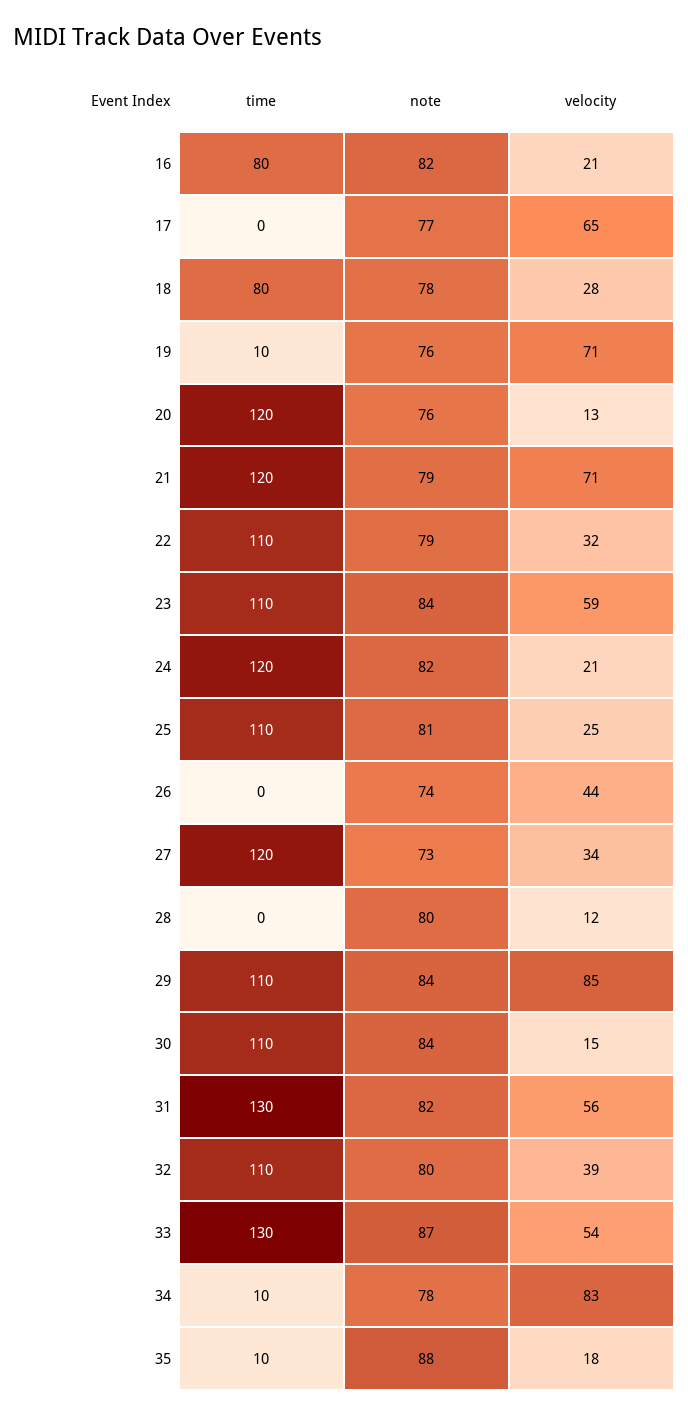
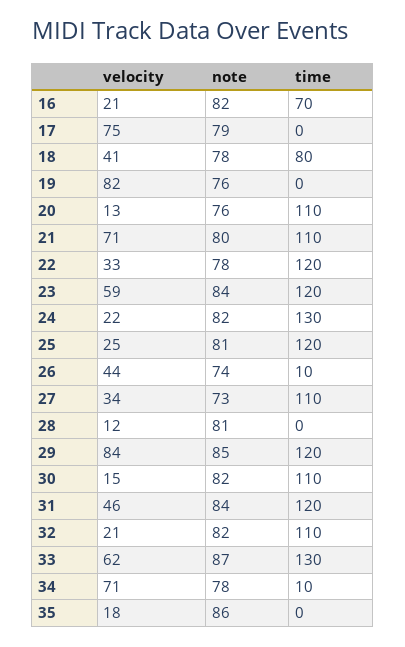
  {
    "time": {
-     "16": 80,
+     "16": 70,
      "17": 0,
      "18": 80,
-     "19": 10,
+     "19": 0,
-     "20": 120,
+     "20": 110,
-     "21": 120,
+     "21": 110,
-     "22": 110,
+     "22": 120,
-     "23": 110,
+     "23": 120,
-     "24": 120,
+     "24": 130,
-     "25": 110,
+     "25": 120,
-     "26": 0,
+     "26": 10,
-     "27": 120,
+     "27": 110,
      "28": 0,
-     "29": 110,
+     "29": 120,
      "30": 110,
-     "31": 130,
+     "31": 120,
      "32": 110,
      "33": 130,
      "34": 10,
-     "35": 10
+     "35": 0
    },
    "note": {
      "16": 82,
-     "17": 77,
+     "17": 79,
      "18": 78,
      "19": 76,
      "20": 76,
-     "21": 79,
+     "21": 80,
-     "22": 79,
+     "22": 78,
      "23": 84,
      "24": 82,
      "25": 81,
      "26": 74,
      "27": 73,
-     "28": 80,
+     "28": 81,
-     "29": 84,
+     "29": 85,
-     "30": 84,
+     "30": 82,
-     "31": 82,
+     "31": 84,
-     "32": 80,
+     "32": 82,
      "33": 87,
      "34": 78,
-     "35": 88
+     "35": 86
    },
    "velocity": {
      "16": 21,
-     "17": 65,
+     "17": 75,
-     "18": 28,
+     "18": 41,
-     "19": 71,
+     "19": 82,
      "20": 13,
      "21": 71,
-     "22": 32,
+     "22": 33,
      "23": 59,
-     "24": 21,
+     "24": 22,
      "25": 25,
      "26": 44,
      "27": 34,
      "28": 12,
-     "29": 85,
+     "29": 84,
      "30": 15,
-     "31": 56,
+     "31": 46,
-     "32": 39,
+     "32": 21,
-     "33": 54,
+     "33": 62,
-     "34": 83,
+     "34": 71,
      "35": 18
    }
  }

